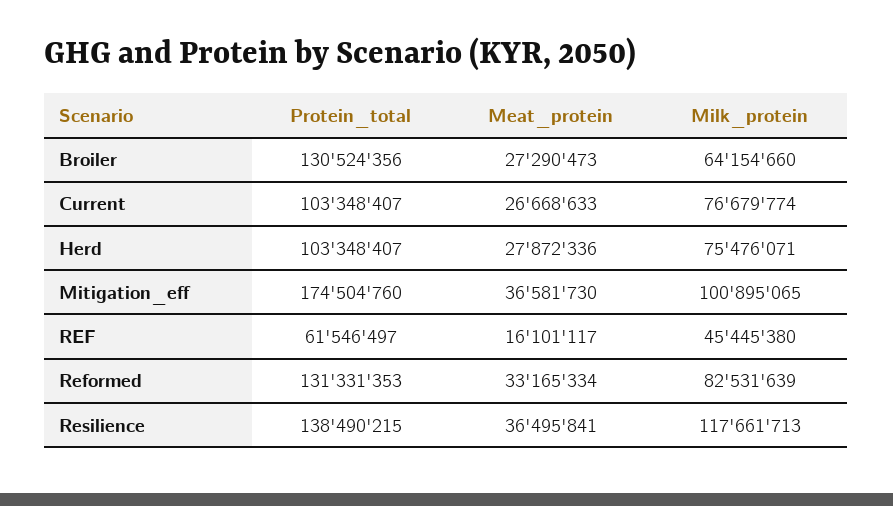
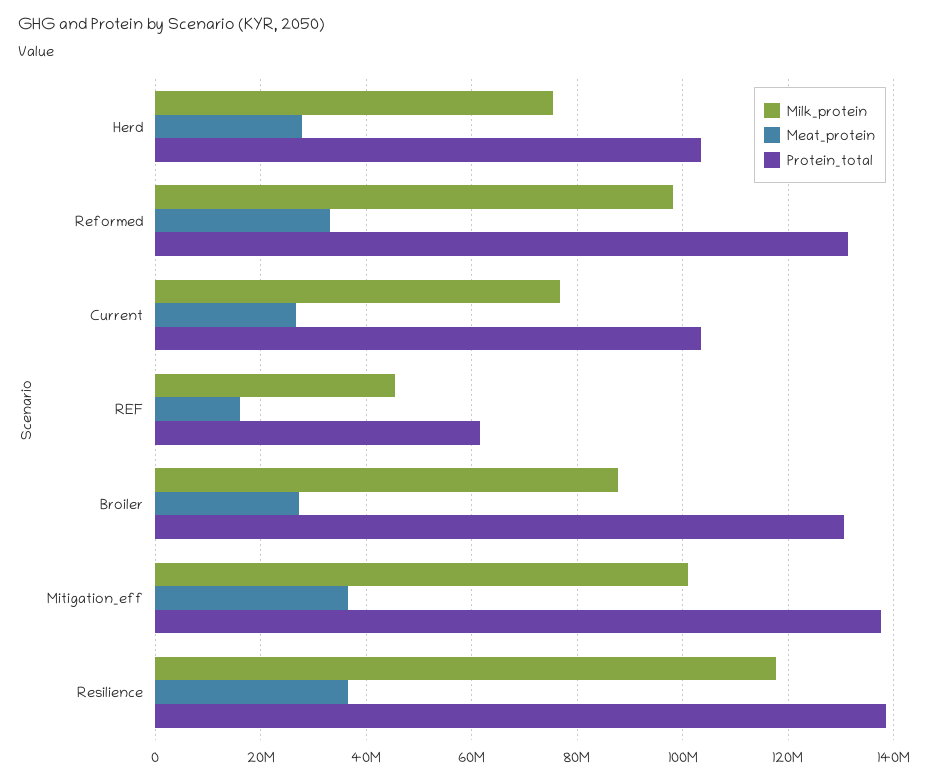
  {
    "Protein_total": {
      "Broiler": 130524356,
      "Current": 103348407,
      "Herd": 103348407,
-     "Mitigation_eff": 174504760,
+     "Mitigation_eff": 138000000,
      "REF": 61546497,
      "Reformed": 131331353,
      "Resilience": 138490215
    },
    "Meat_protein": {
      "Broiler": 27290473,
      "Current": 26668633,
      "Herd": 27872336,
      "Mitigation_eff": 36581730,
      "REF": 16101117,
      "Reformed": 33165334,
      "Resilience": 36495841
    },
    "Milk_protein": {
-     "Broiler": 64154660,
+     "Broiler": 88000000,
      "Current": 76679774,
      "Herd": 75476071,
      "Mitigation_eff": 100895065,
      "REF": 45445380,
-     "Reformed": 82531639,
+     "Reformed": 98000000,
      "Resilience": 117661713
    }
  }

